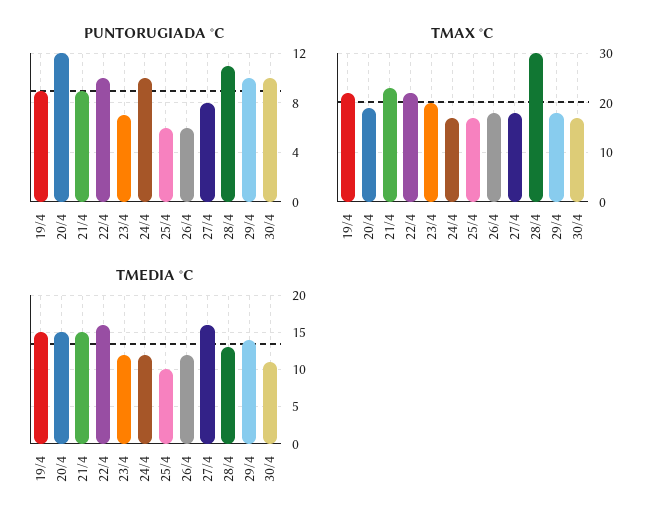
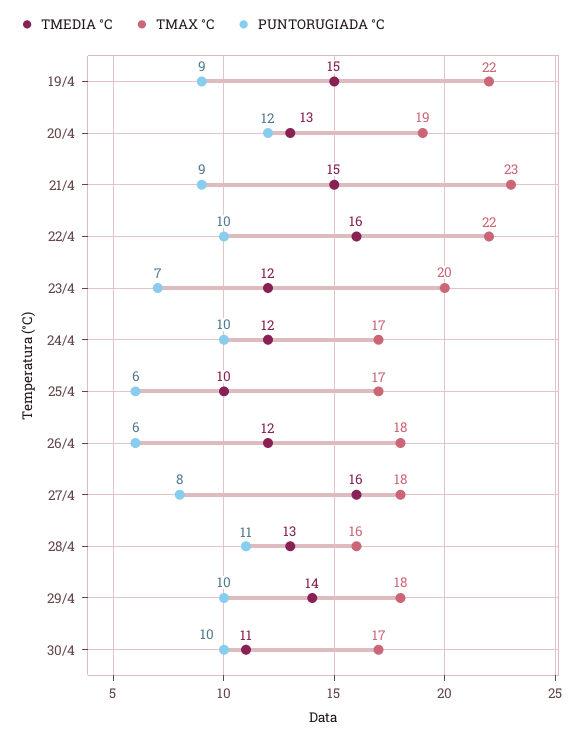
  {
    "PUNTORUGIADA °C": {
      "19/4": 9,
      "20/4": 12,
      "21/4": 9,
      "22/4": 10,
      "23/4": 7,
      "24/4": 10,
      "25/4": 6,
      "26/4": 6,
      "27/4": 8,
      "28/4": 11,
      "29/4": 10,
      "30/4": 10
    },
    "TMAX °C": {
      "19/4": 22,
      "20/4": 19,
      "21/4": 23,
      "22/4": 22,
      "23/4": 20,
      "24/4": 17,
      "25/4": 17,
      "26/4": 18,
      "27/4": 18,
-     "28/4": 30,
+     "28/4": 16,
      "29/4": 18,
      "30/4": 17
    },
    "TMEDIA °C": {
      "19/4": 15,
-     "20/4": 15,
+     "20/4": 13,
      "21/4": 15,
      "22/4": 16,
      "23/4": 12,
      "24/4": 12,
      "25/4": 10,
      "26/4": 12,
      "27/4": 16,
      "28/4": 13,
      "29/4": 14,
      "30/4": 11
    }
  }

